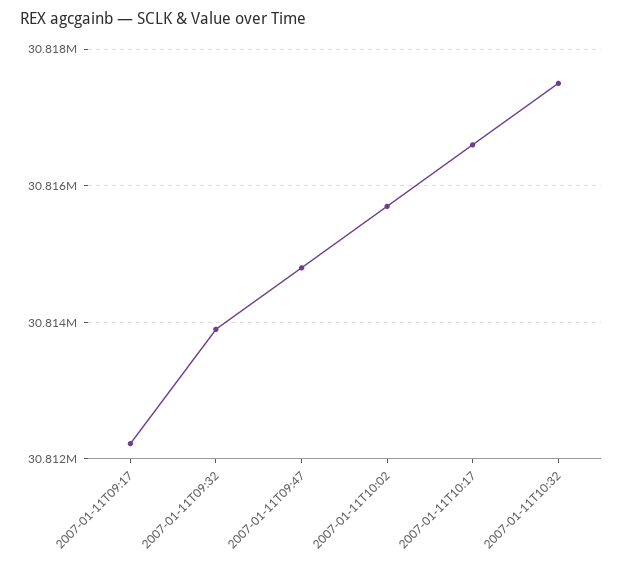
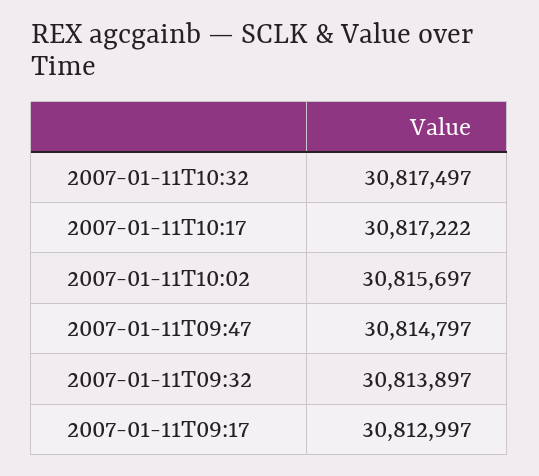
  {
-   "2007-01-11T09:17": 30812200,
+   "2007-01-11T09:17": 30812997,
    "2007-01-11T09:32": 30813897,
    "2007-01-11T09:47": 30814797,
    "2007-01-11T10:02": 30815697,
-   "2007-01-11T10:17": 30816600,
+   "2007-01-11T10:17": 30817222,
    "2007-01-11T10:32": 30817497
  }

